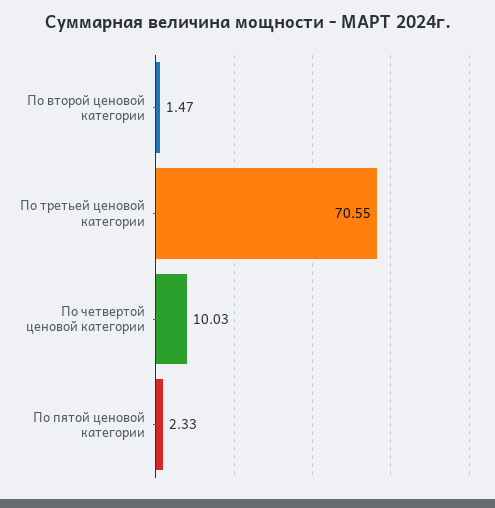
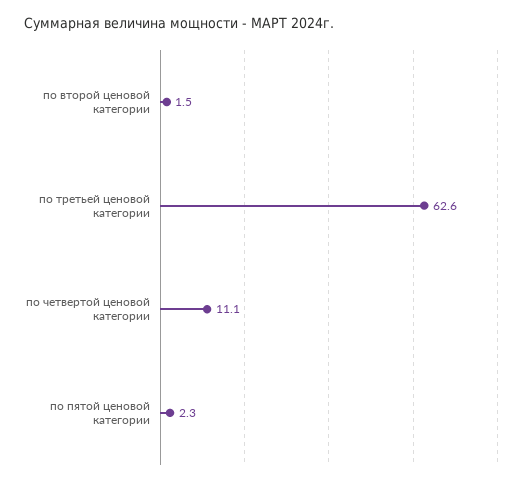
  {
    "По второй ценовой категории": 1.47,
-   "По третьей ценовой категории": 70.55,
+   "По третьей ценовой категории": 62.6,
-   "По четвертой ценовой категории": 10.03,
+   "По четвертой ценовой категории": 11.1,
    "По пятой ценовой категории": 2.33
  }

